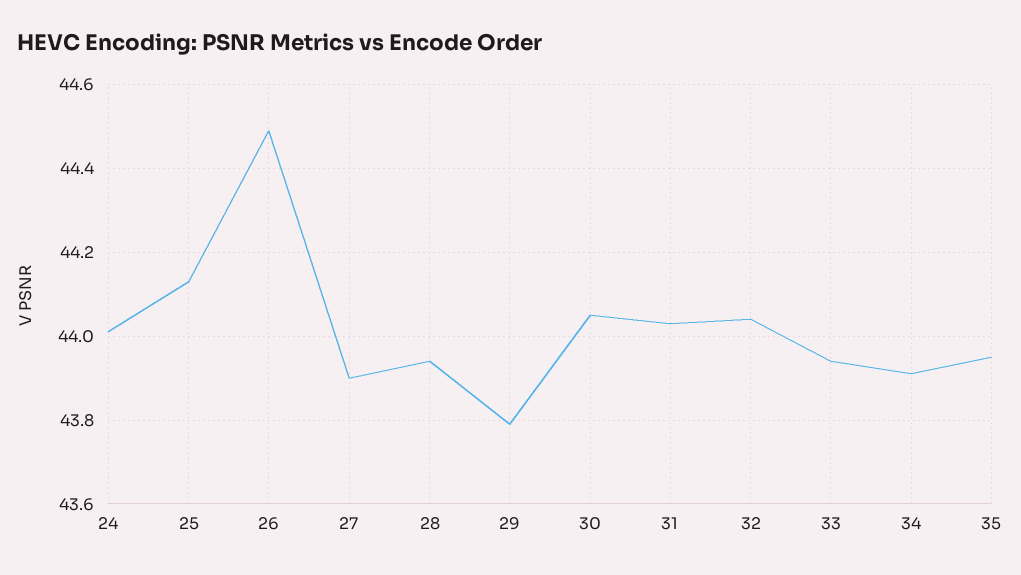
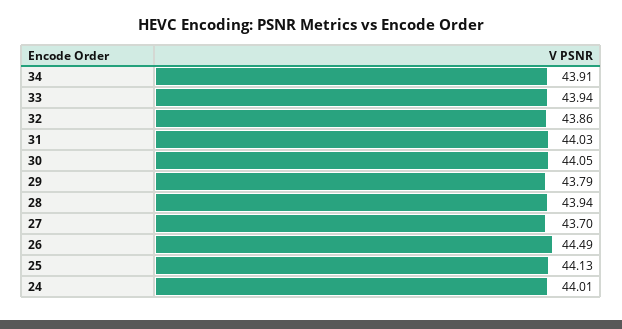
  {
    "24": 44.01,
    "25": 44.13,
    "26": 44.49,
-   "27": 43.9,
+   "27": 43.7,
    "28": 43.94,
    "29": 43.79,
    "30": 44.05,
    "31": 44.03,
-   "32": 44.05,
+   "32": 43.86,
    "33": 43.94,
-   "34": 43.91,
+   "34": 43.91
-   "35": 43.95
  }

